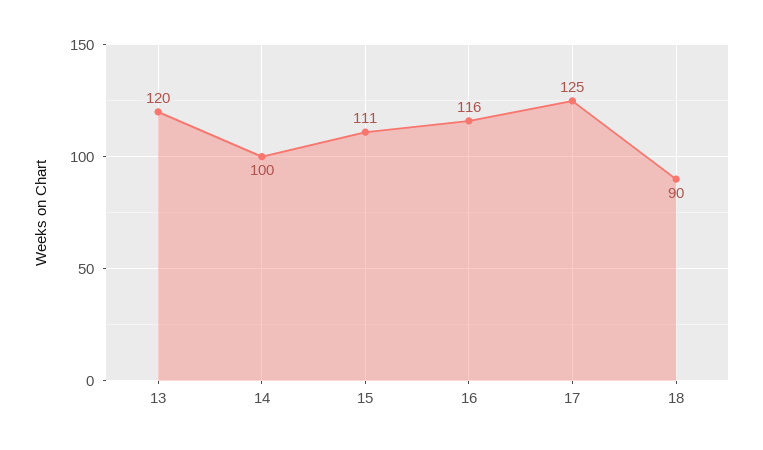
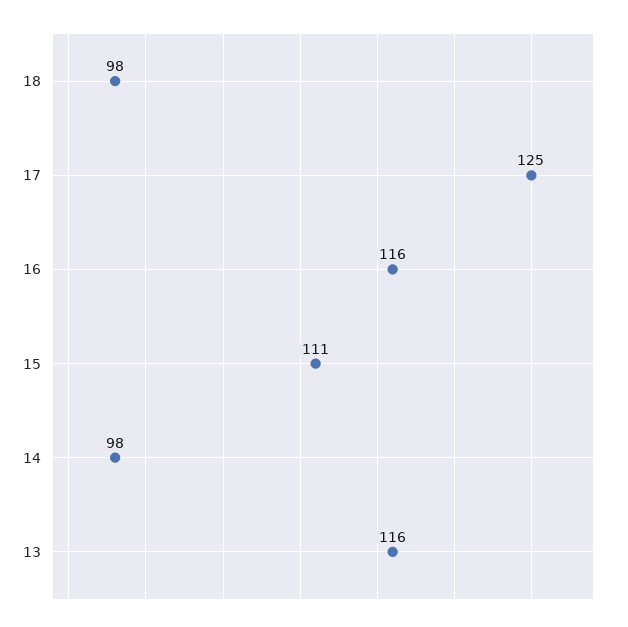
  {
-   "13": 120,
+   "13": 116,
-   "14": 100,
+   "14": 98,
    "15": 111,
    "16": 116,
    "17": 125,
-   "18": 90
+   "18": 98
  }

